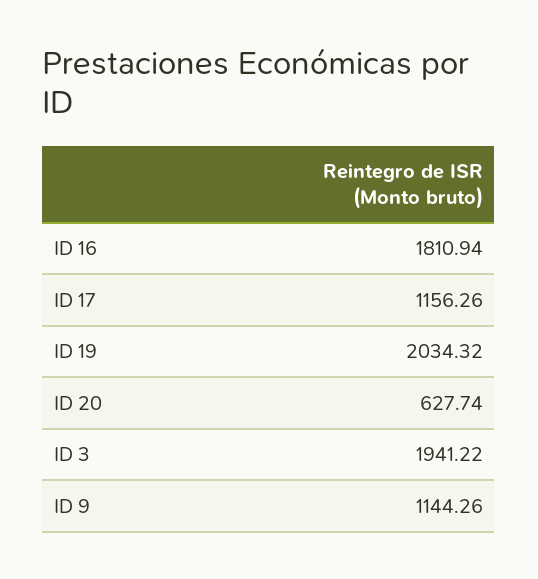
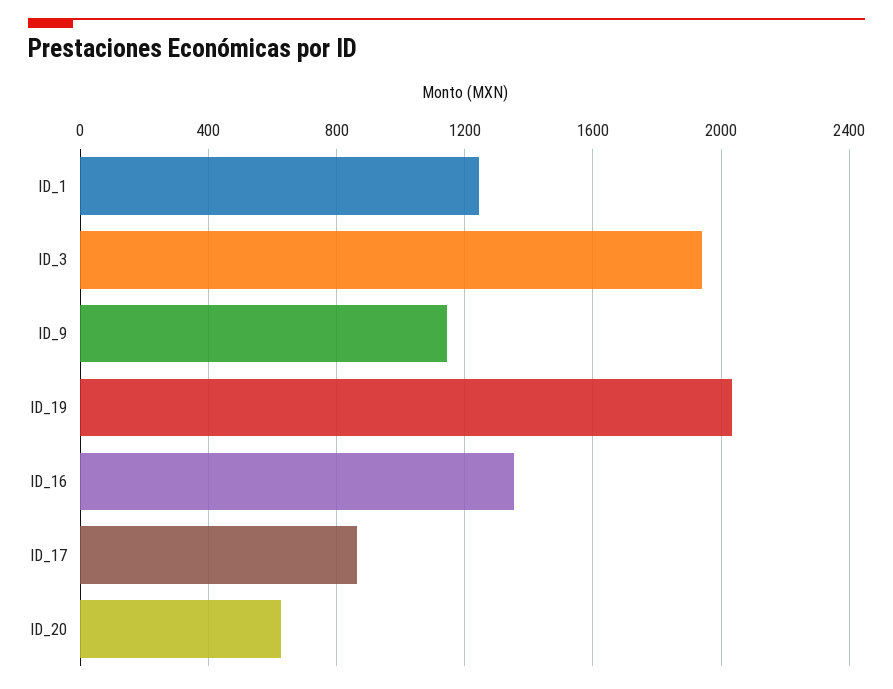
  {
-   "ID 16": 1810.94,
+   "ID 16": 1350,
-   "ID 17": 1156.26,
+   "ID 17": 850,
    "ID 19": 2034.32,
    "ID 20": 627.74,
    "ID 3": 1941.22,
-   "ID 9": 1144.26
+   "ID 9": 1144.26,
+   "ID_1": 1250
  }

